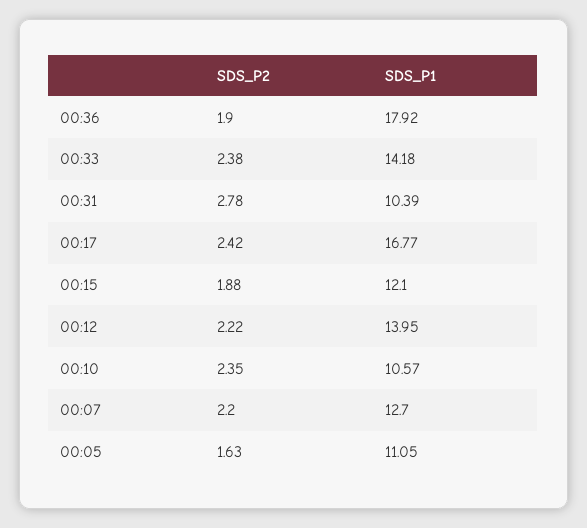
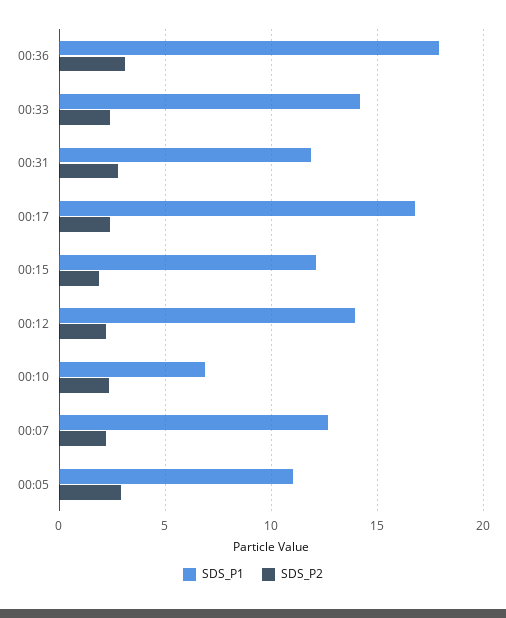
  {
    "SDS_P2": {
-     "00:36": 1.9,
+     "00:36": 3,
      "00:33": 2.38,
      "00:31": 2.78,
      "00:17": 2.42,
      "00:15": 1.88,
      "00:12": 2.22,
      "00:10": 2.35,
      "00:07": 2.2,
-     "00:05": 1.63
+     "00:05": 3
    },
    "SDS_P1": {
      "00:36": 17.92,
      "00:33": 14.18,
-     "00:31": 10.39,
+     "00:31": 12,
      "00:17": 16.77,
      "00:15": 12.1,
      "00:12": 13.95,
-     "00:10": 10.57,
+     "00:10": 7,
      "00:07": 12.7,
      "00:05": 11.05
    }
  }

